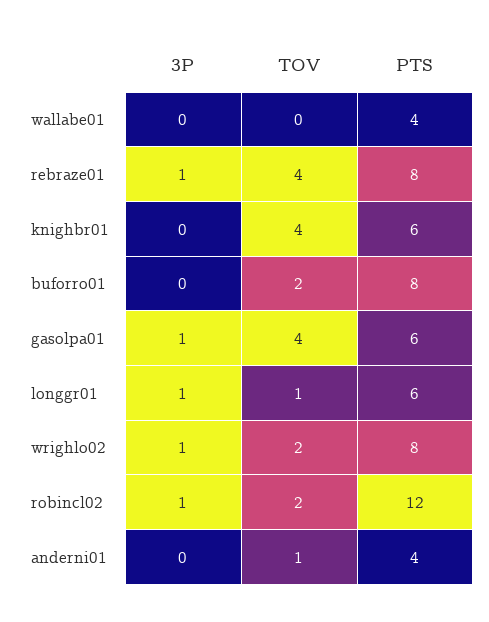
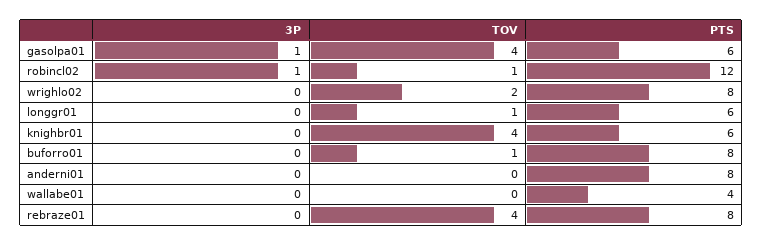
  {
    "3P": {
      "wallabe01": 0,
-     "rebraze01": 1,
+     "rebraze01": 0,
      "knighbr01": 0,
      "buforro01": 0,
      "gasolpa01": 1,
-     "longgr01": 1,
+     "longgr01": 0,
-     "wrighlo02": 1,
+     "wrighlo02": 0,
      "robincl02": 1,
      "anderni01": 0
    },
    "TOV": {
      "wallabe01": 0,
      "rebraze01": 4,
      "knighbr01": 4,
-     "buforro01": 2,
+     "buforro01": 1,
      "gasolpa01": 4,
      "longgr01": 1,
      "wrighlo02": 2,
-     "robincl02": 2,
+     "robincl02": 1,
-     "anderni01": 1
+     "anderni01": 0
    },
    "PTS": {
      "wallabe01": 4,
      "rebraze01": 8,
      "knighbr01": 6,
      "buforro01": 8,
      "gasolpa01": 6,
      "longgr01": 6,
      "wrighlo02": 8,
      "robincl02": 12,
-     "anderni01": 4
+     "anderni01": 8
    }
  }

